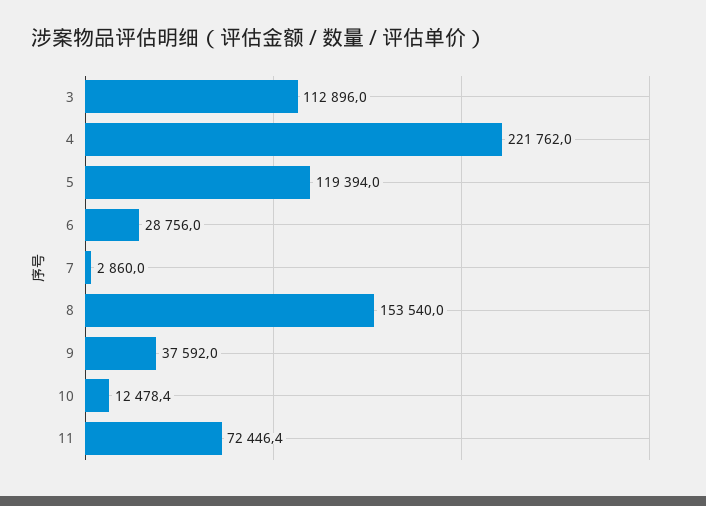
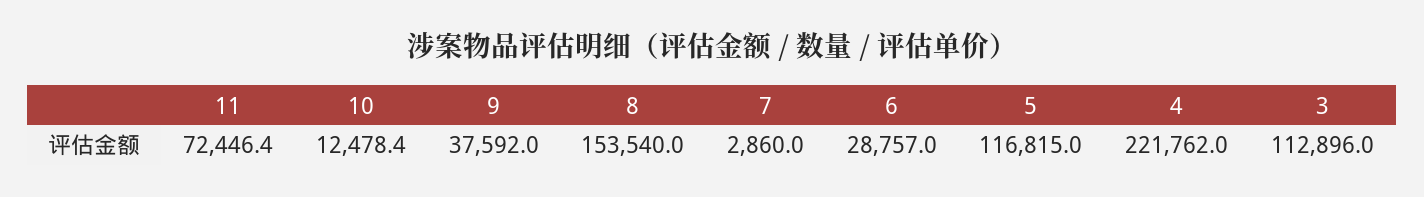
  {
    "3": 112896,
    "4": 221762,
-   "5": 119394,
+   "5": 116815,
-   "6": 28756,
+   "6": 28757,
    "7": 2860,
    "8": 153540,
    "9": 37592,
    "10": 12478.4,
    "11": 72446.4
  }

